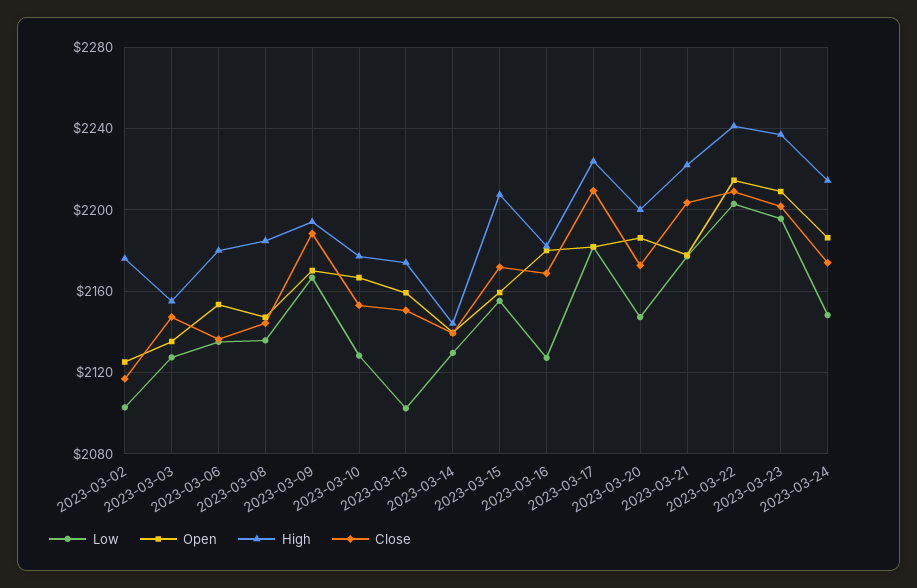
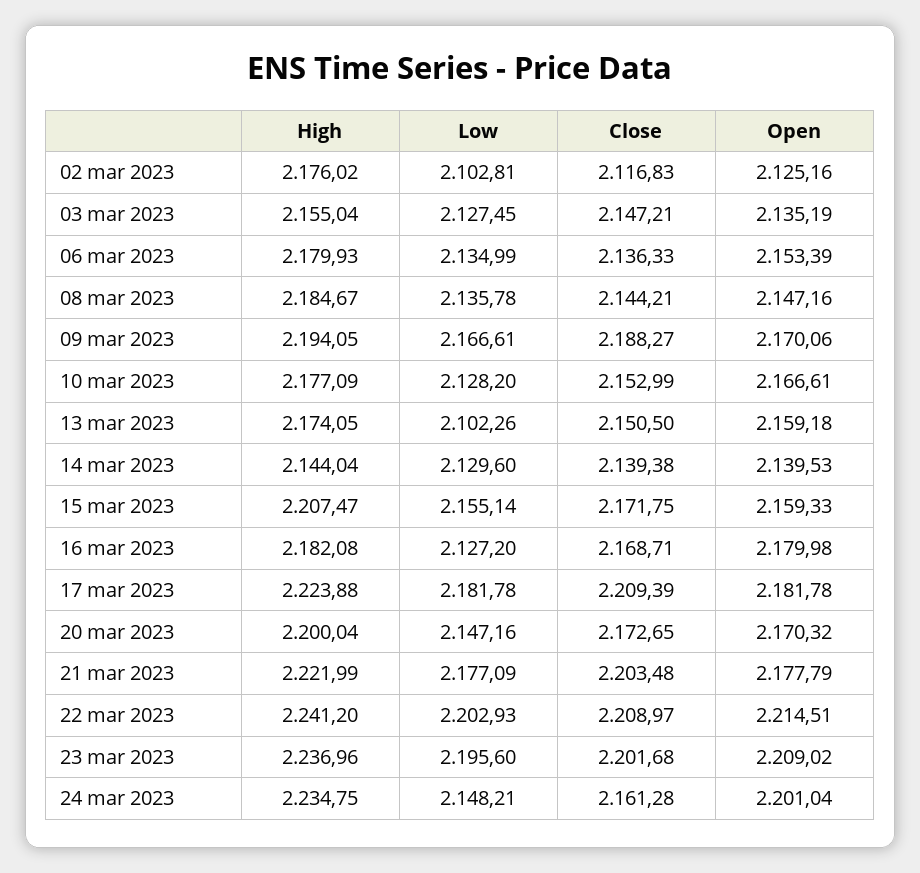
  {
    "Low": {
      "2023-03-02": 2102.81,
      "2023-03-03": 2127.45,
      "2023-03-06": 2134.99,
      "2023-03-08": 2135.78,
      "2023-03-09": 2166.61,
      "2023-03-10": 2128.2,
      "2023-03-13": 2102.26,
      "2023-03-14": 2129.6,
      "2023-03-15": 2155.14,
      "2023-03-16": 2127.2,
      "2023-03-17": 2181.78,
      "2023-03-20": 2147.16,
      "2023-03-21": 2177.09,
      "2023-03-22": 2202.93,
      "2023-03-23": 2195.6,
      "2023-03-24": 2148.21
    },
    "Open": {
      "2023-03-02": 2125.16,
      "2023-03-03": 2135.19,
      "2023-03-06": 2153.39,
      "2023-03-08": 2147.16,
      "2023-03-09": 2170.06,
      "2023-03-10": 2166.61,
      "2023-03-13": 2159.18,
      "2023-03-14": 2139.53,
      "2023-03-15": 2159.33,
      "2023-03-16": 2179.98,
      "2023-03-17": 2181.78,
-     "2023-03-20": 2185,
+     "2023-03-20": 2170.32,
      "2023-03-21": 2177.79,
      "2023-03-22": 2214.51,
      "2023-03-23": 2209.02,
-     "2023-03-24": 2185
+     "2023-03-24": 2201.04
    },
    "High": {
      "2023-03-02": 2176.02,
      "2023-03-03": 2155.04,
      "2023-03-06": 2179.93,
      "2023-03-08": 2184.67,
      "2023-03-09": 2194.05,
      "2023-03-10": 2177.09,
      "2023-03-13": 2174.05,
      "2023-03-14": 2144.04,
      "2023-03-15": 2207.47,
      "2023-03-16": 2182.08,
      "2023-03-17": 2223.88,
      "2023-03-20": 2200.04,
      "2023-03-21": 2221.99,
      "2023-03-22": 2241.2,
      "2023-03-23": 2236.96,
-     "2023-03-24": 2215
+     "2023-03-24": 2234.75
    },
    "Close": {
      "2023-03-02": 2116.83,
      "2023-03-03": 2147.21,
      "2023-03-06": 2136.33,
      "2023-03-08": 2144.21,
      "2023-03-09": 2188.27,
      "2023-03-10": 2152.99,
      "2023-03-13": 2150.5,
      "2023-03-14": 2139.38,
      "2023-03-15": 2171.75,
      "2023-03-16": 2168.71,
      "2023-03-17": 2209.39,
      "2023-03-20": 2172.65,
      "2023-03-21": 2203.48,
      "2023-03-22": 2208.97,
      "2023-03-23": 2201.68,
-     "2023-03-24": 2175
+     "2023-03-24": 2161.28
    }
  }

